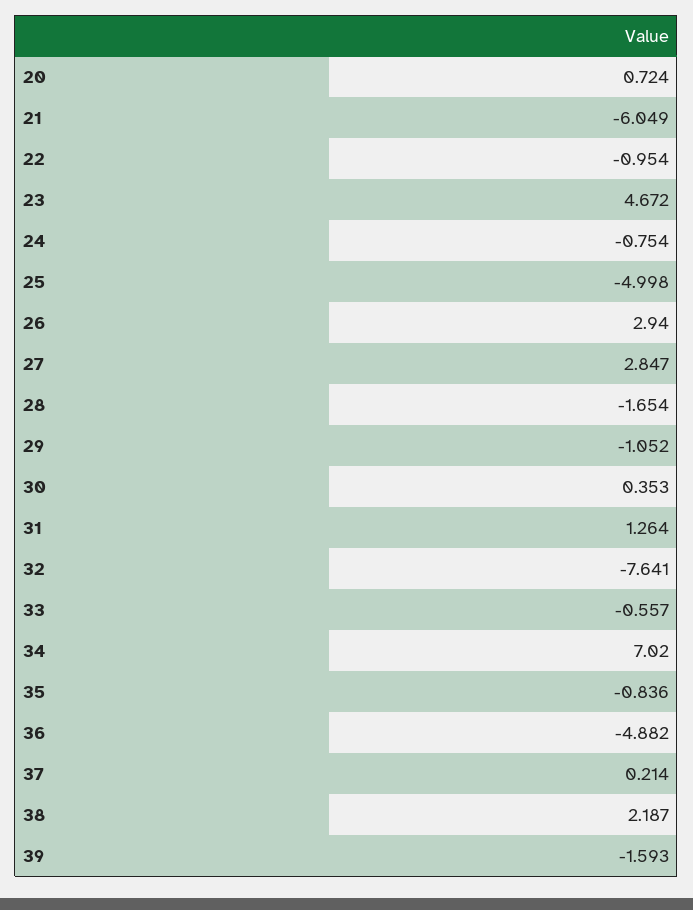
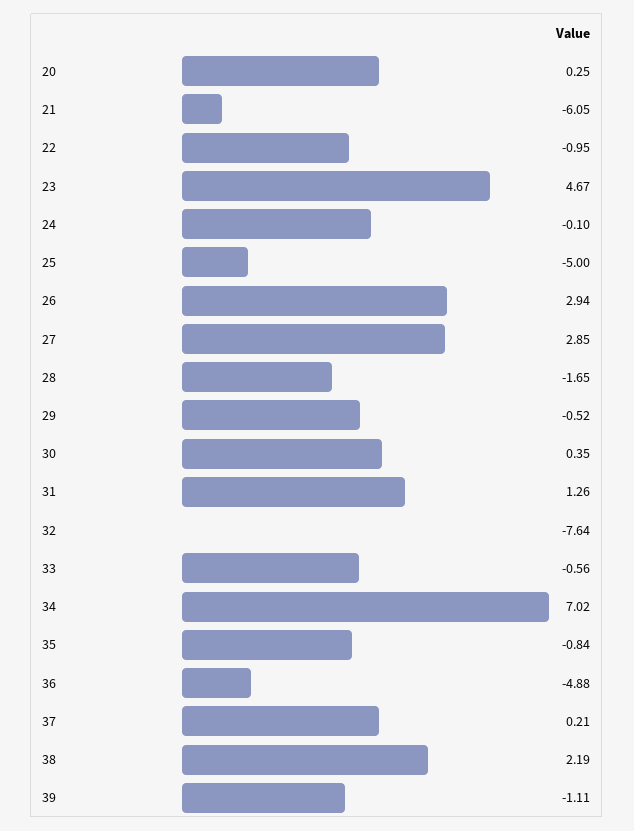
  {
-   "20": 0.724,
+   "20": 0.25,
    "21": -6.049,
    "22": -0.954,
    "23": 4.672,
-   "24": -0.754,
+   "24": -0.1,
    "25": -4.998,
    "26": 2.94,
    "27": 2.847,
    "28": -1.654,
-   "29": -1.052,
+   "29": -0.52,
    "30": 0.353,
    "31": 1.264,
    "32": -7.641,
    "33": -0.557,
    "34": 7.02,
    "35": -0.836,
    "36": -4.882,
    "37": 0.214,
    "38": 2.187,
-   "39": -1.593
+   "39": -1.11
  }

